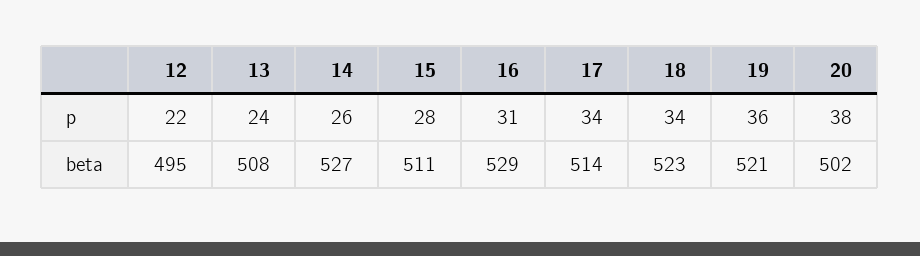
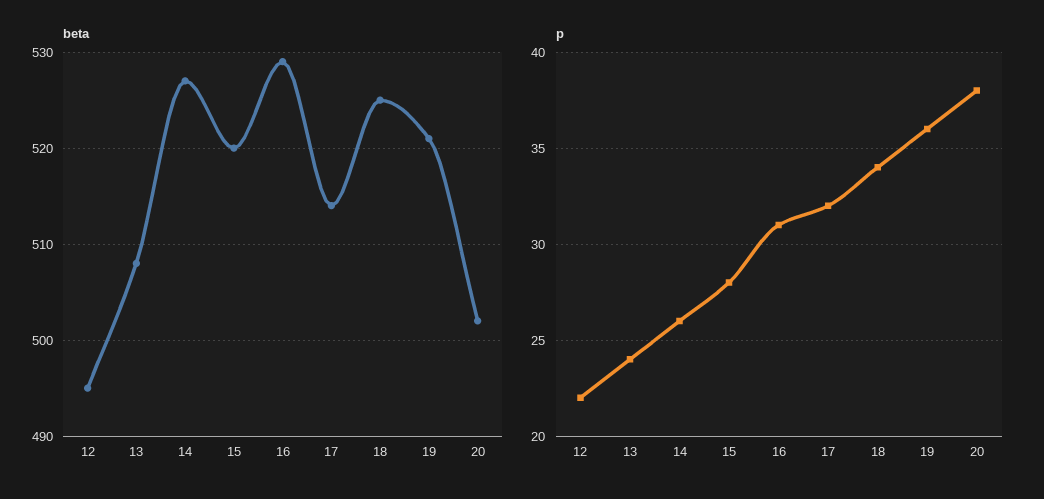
  {
    "p": {
      "12": 22,
      "13": 24,
      "14": 26,
      "15": 28,
      "16": 31,
-     "17": 34,
+     "17": 32,
      "18": 34,
      "19": 36,
      "20": 38
    },
    "beta": {
      "12": 495,
      "13": 508,
      "14": 527,
-     "15": 511,
+     "15": 520,
      "16": 529,
      "17": 514,
-     "18": 523,
+     "18": 525,
      "19": 521,
      "20": 502
    }
  }

